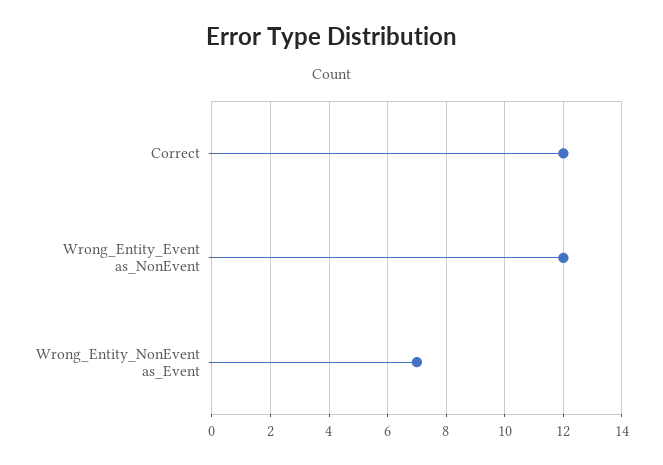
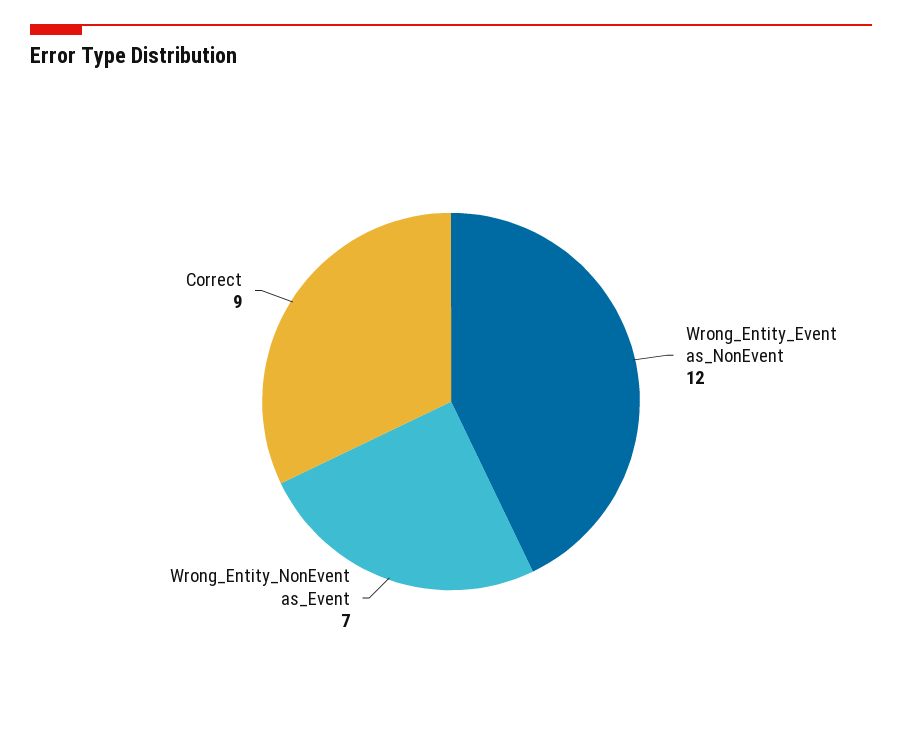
  {
-   "Correct": 12,
+   "Correct": 9,
    "Wrong_Entity_Event as_NonEvent": 12,
    "Wrong_Entity_NonEvent as_Event": 7
  }

